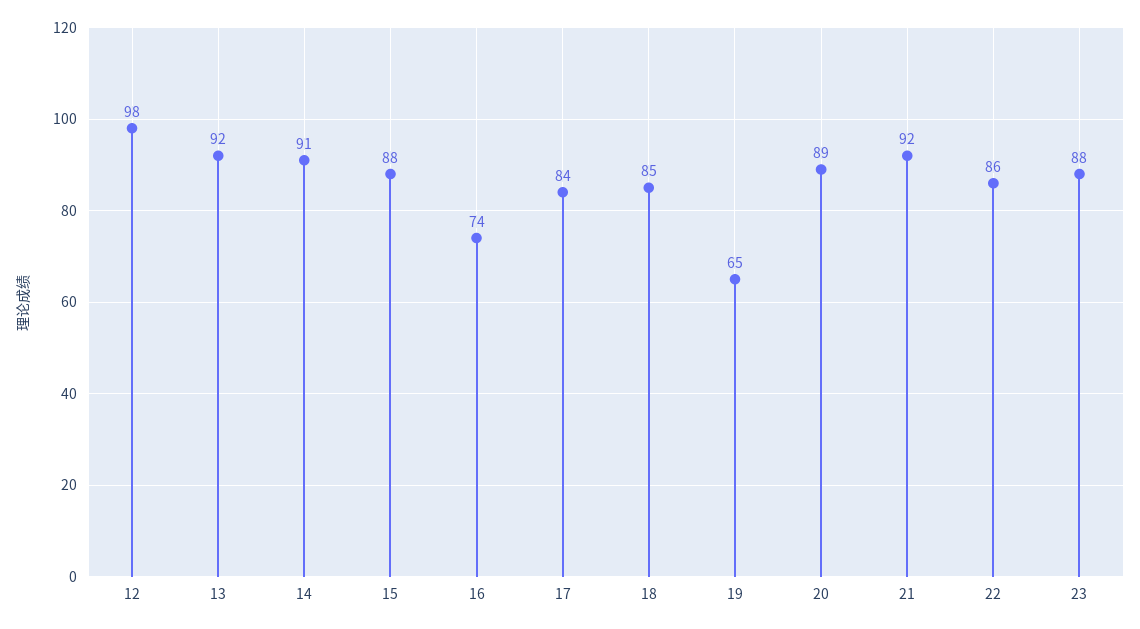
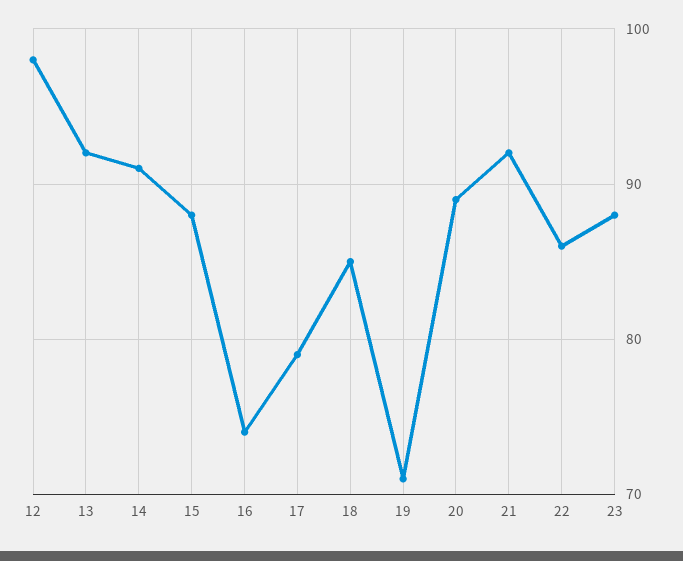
  {
    "12": 98,
    "13": 92,
    "14": 91,
    "15": 88,
    "16": 74,
-   "17": 84,
+   "17": 79,
    "18": 85,
-   "19": 65,
+   "19": 71,
    "20": 89,
    "21": 92,
    "22": 86,
    "23": 88
  }

